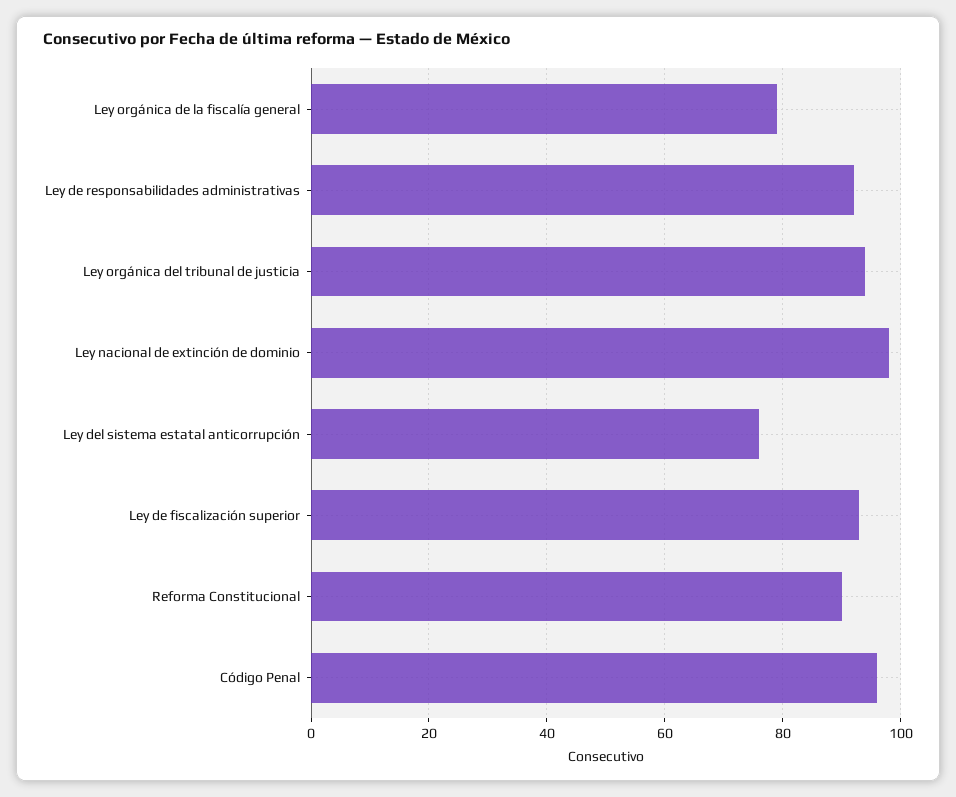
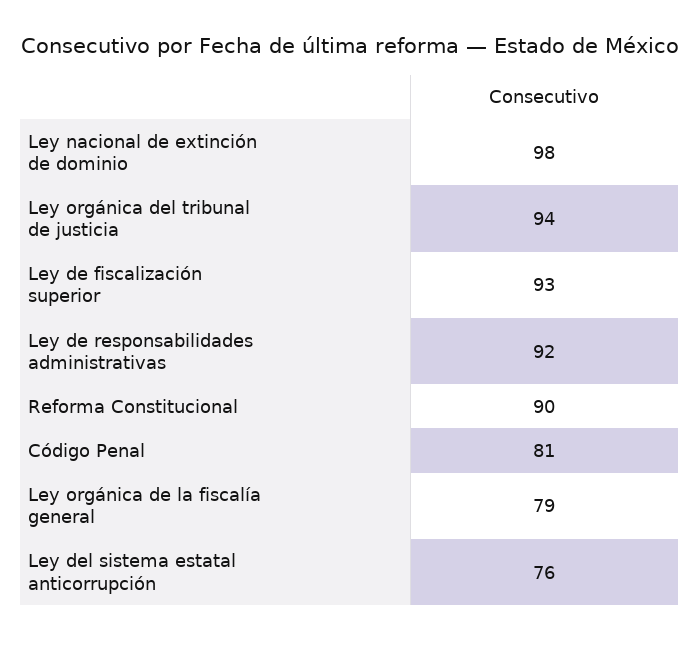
  {
    "Ley orgánica de la fiscalía general": 79,
    "Ley de responsabilidades administrativas": 92,
    "Ley orgánica del tribunal de justicia": 94,
    "Ley nacional de extinción de dominio": 98,
    "Ley del sistema estatal anticorrupción": 76,
    "Ley de fiscalización superior": 93,
    "Reforma Constitucional": 90,
-   "Código Penal": 95
+   "Código Penal": 81
  }

